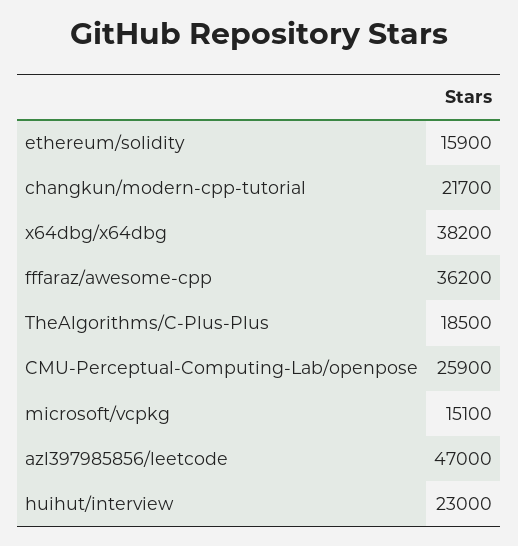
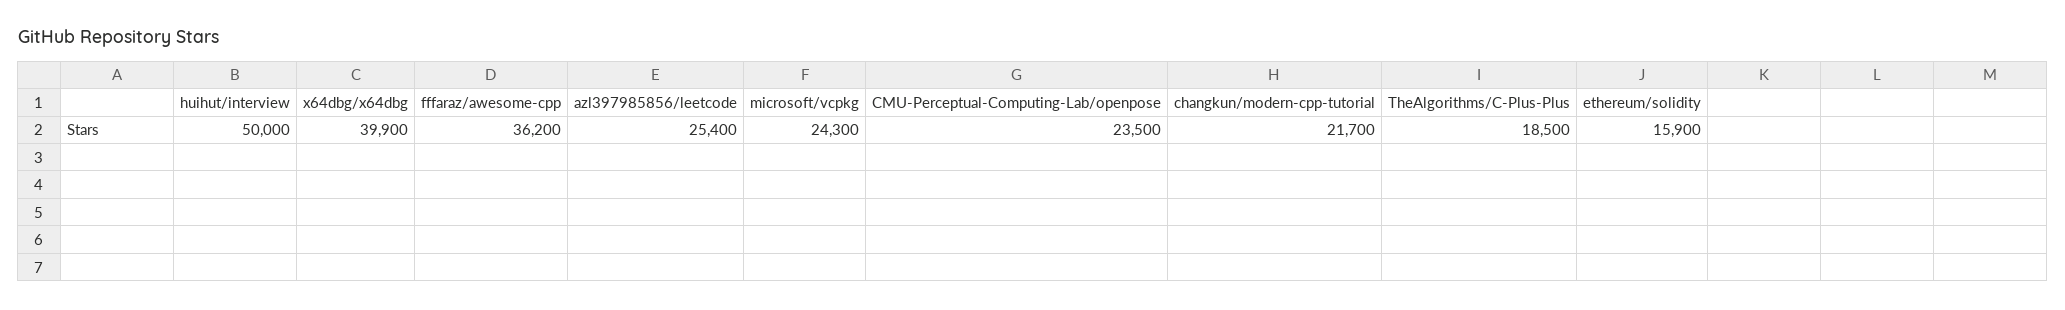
  {
    "ethereum/solidity": 15900,
    "changkun/modern-cpp-tutorial": 21700,
-   "x64dbg/x64dbg": 38200,
+   "x64dbg/x64dbg": 39900,
    "fffaraz/awesome-cpp": 36200,
    "TheAlgorithms/C-Plus-Plus": 18500,
-   "CMU-Perceptual-Computing-Lab/openpose": 25900,
+   "CMU-Perceptual-Computing-Lab/openpose": 23500,
-   "microsoft/vcpkg": 15100,
+   "microsoft/vcpkg": 24300,
-   "azl397985856/leetcode": 47000,
+   "azl397985856/leetcode": 25400,
-   "huihut/interview": 23000
+   "huihut/interview": 50000
  }

